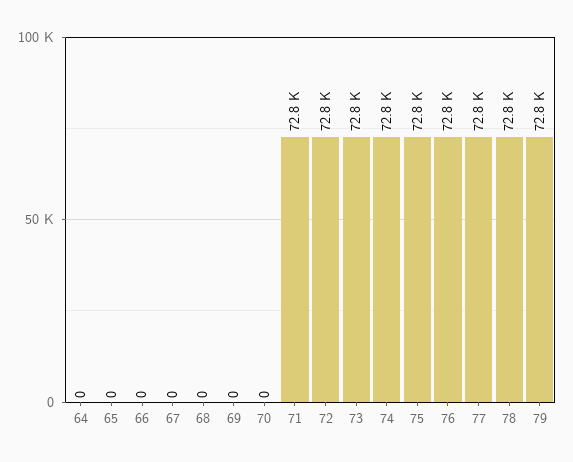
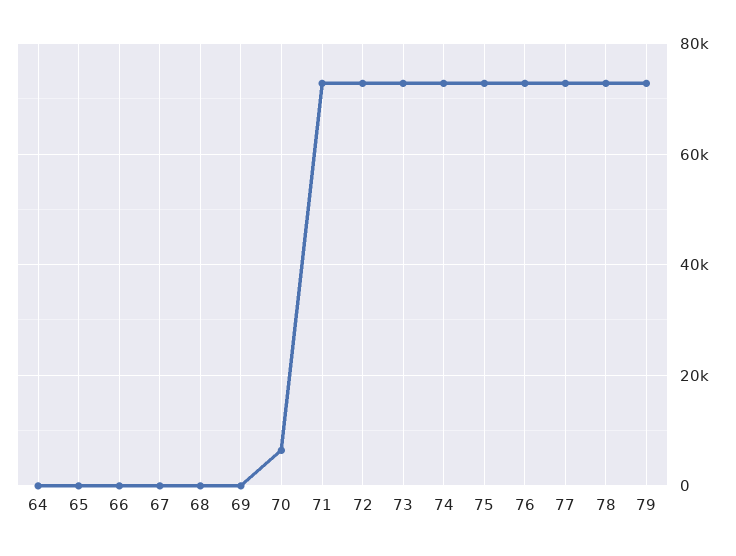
  {
    "64": 0,
    "65": 0,
    "66": 0,
    "67": 0,
    "68": 0,
    "69": 0,
-   "70": 0,
+   "70": 6000,
    "71": 72800,
    "72": 72800,
    "73": 72800,
    "74": 72800,
    "75": 72800,
    "76": 72800,
    "77": 72800,
    "78": 72800,
    "79": 72800
  }

